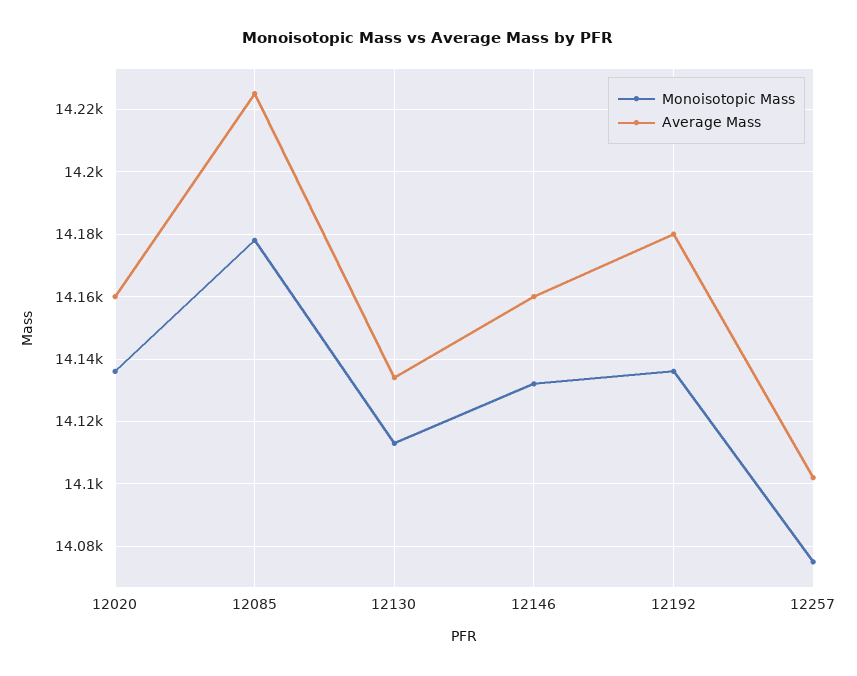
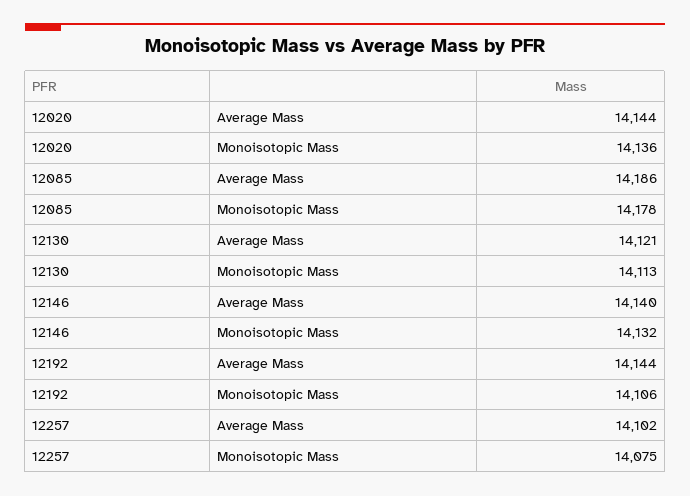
  {
    "Monoisotopic Mass": {
      "12020": 14136,
      "12085": 14178,
      "12130": 14113,
      "12146": 14132,
-     "12192": 14135,
+     "12192": 14106,
      "12257": 14075
    },
    "Average Mass": {
-     "12020": 14160,
+     "12020": 14144,
-     "12085": 14225,
+     "12085": 14186,
-     "12130": 14135,
+     "12130": 14121,
-     "12146": 14160,
+     "12146": 14140,
-     "12192": 14180,
+     "12192": 14144,
      "12257": 14102
    }
  }

